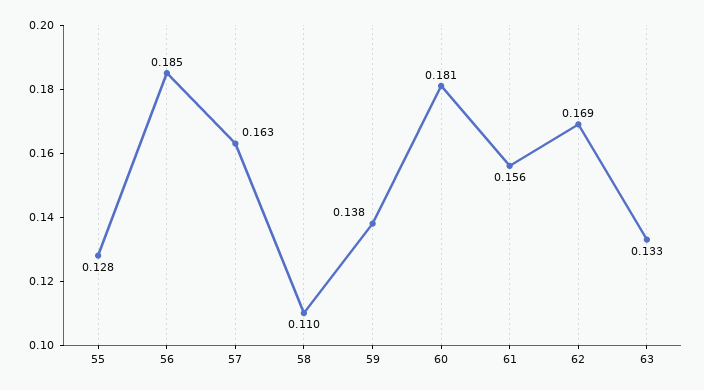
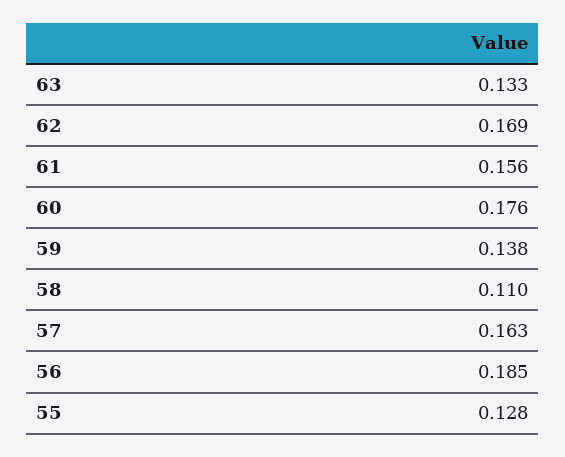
  {
    "55": 0.128,
    "56": 0.185,
    "57": 0.163,
    "58": 0.11,
    "59": 0.138,
-   "60": 0.181,
+   "60": 0.176,
    "61": 0.156,
    "62": 0.169,
    "63": 0.133
  }

